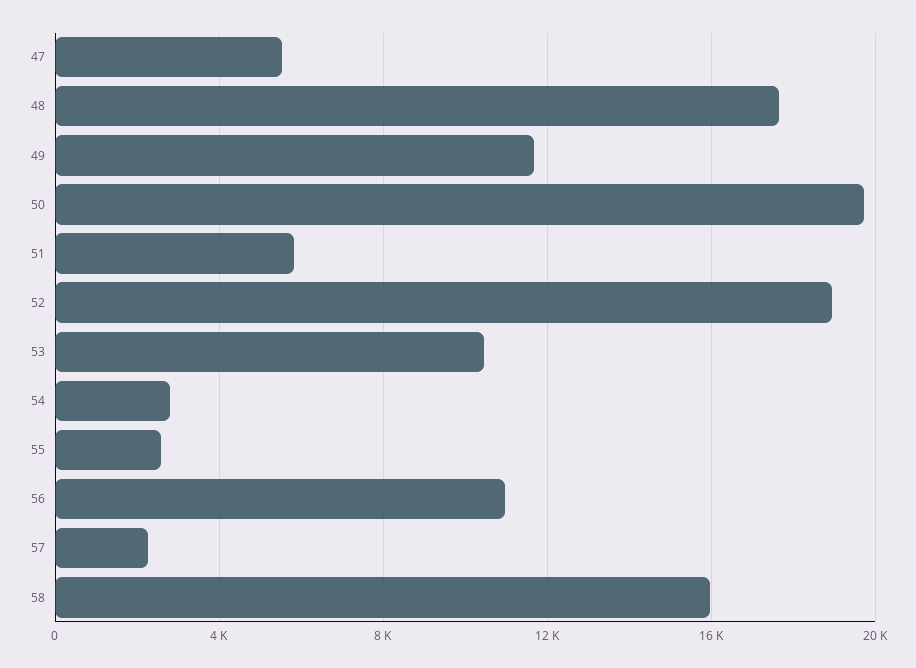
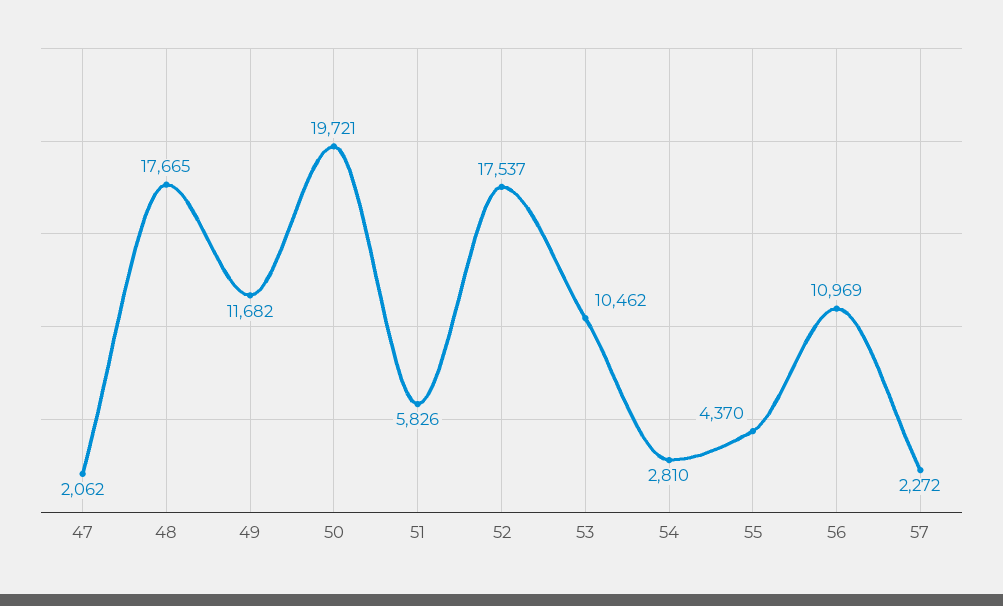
  {
-   "47": 5500,
+   "47": 2062,
    "48": 17665,
    "49": 11682,
    "50": 19721,
    "51": 5826,
-   "52": 19000,
+   "52": 17537,
    "53": 10462,
    "54": 2810,
-   "55": 2500,
+   "55": 4370,
    "56": 10969,
-   "57": 2272,
+   "57": 2272
-   "58": 16000
  }

